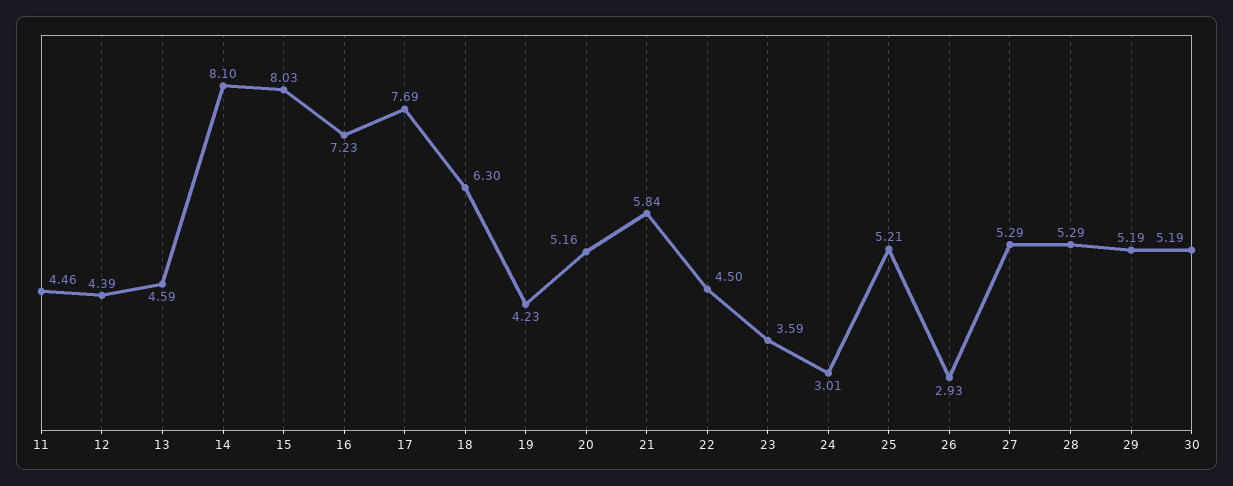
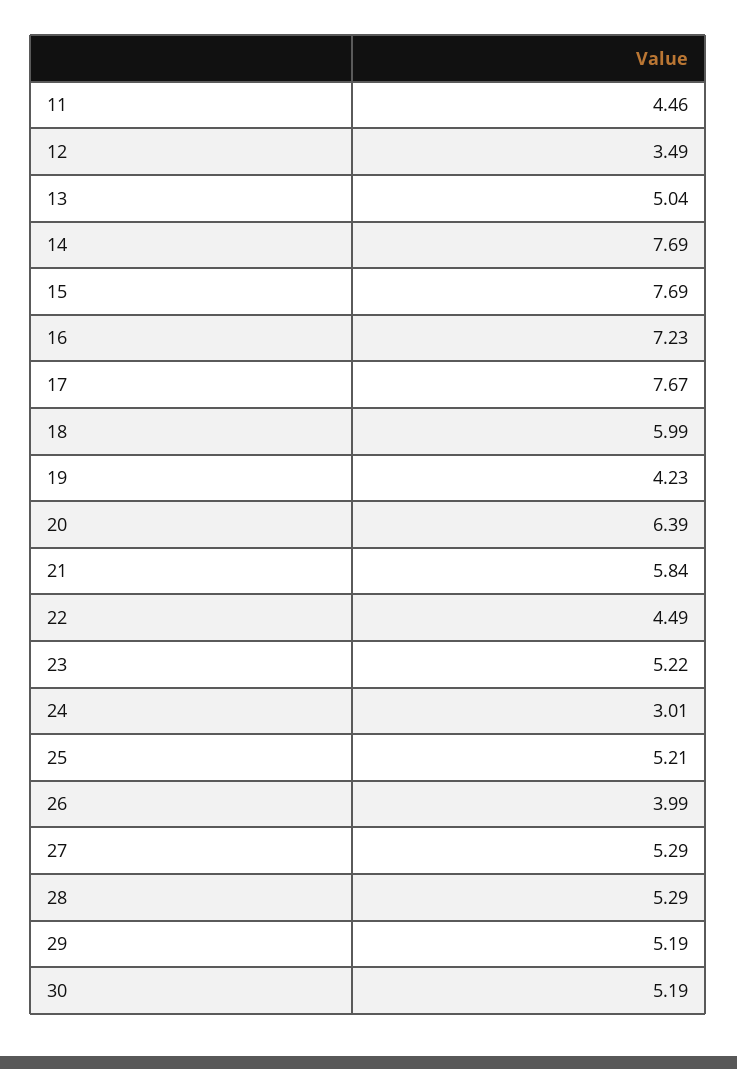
  {
    "11": 4.46,
-   "12": 4.39,
+   "12": 3.49,
-   "13": 4.59,
+   "13": 5.04,
-   "14": 8.1,
+   "14": 7.69,
-   "15": 8.03,
+   "15": 7.69,
    "16": 7.23,
-   "17": 7.69,
+   "17": 7.67,
-   "18": 6.3,
+   "18": 5.99,
    "19": 4.23,
-   "20": 5.16,
+   "20": 6.39,
    "21": 5.84,
-   "22": 4.5,
+   "22": 4.49,
-   "23": 3.59,
+   "23": 5.22,
    "24": 3.01,
    "25": 5.21,
-   "26": 2.93,
+   "26": 3.99,
    "27": 5.29,
    "28": 5.29,
    "29": 5.19,
    "30": 5.19
  }

